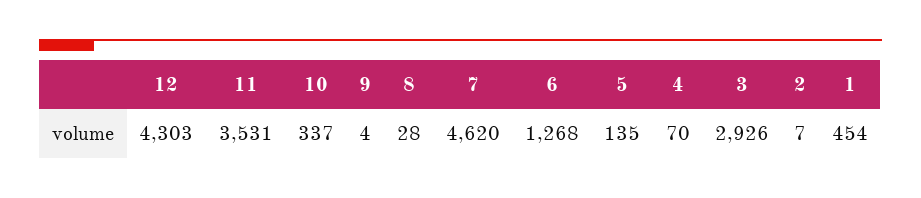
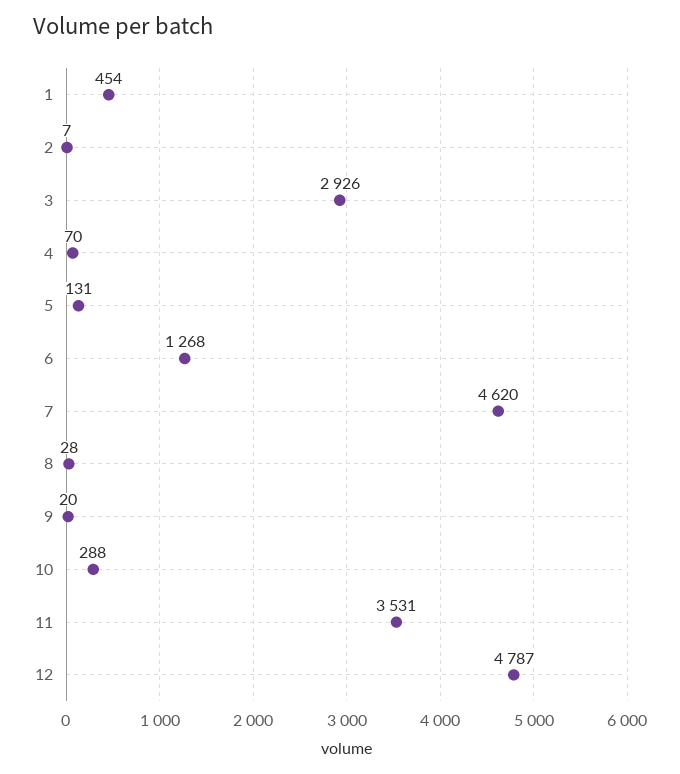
  {
-   "12": 4303,
+   "12": 4787,
    "11": 3531,
-   "10": 337,
+   "10": 288,
-   "9": 4,
+   "9": 20,
    "8": 28,
    "7": 4620,
    "6": 1268,
-   "5": 135,
+   "5": 131,
    "4": 70,
    "3": 2926,
    "2": 7,
    "1": 454
  }

